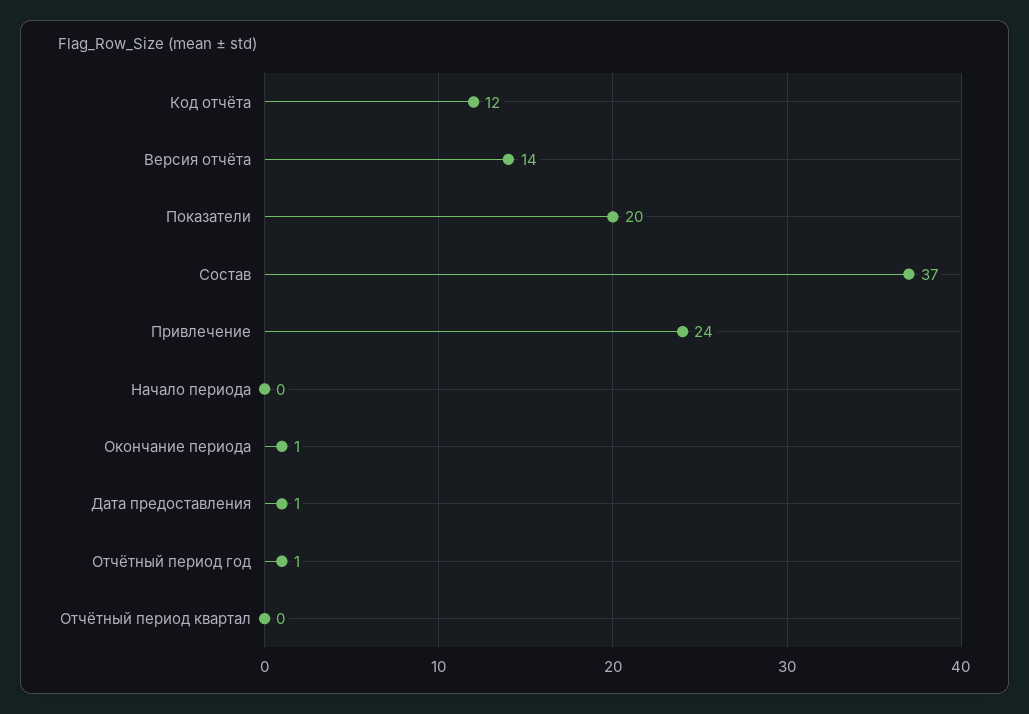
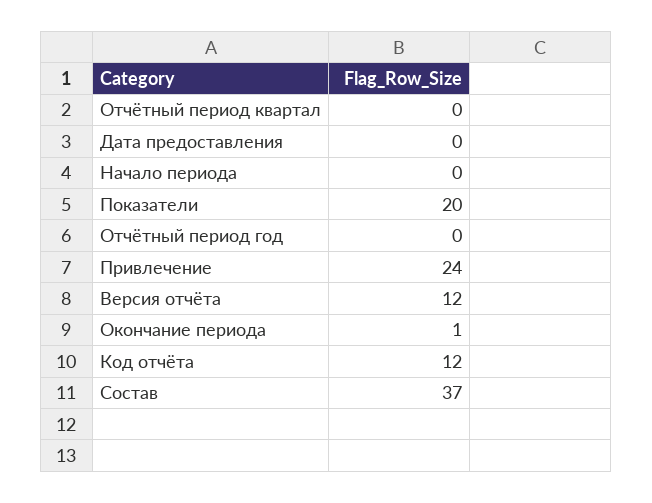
  {
    "Код отчёта": 12,
-   "Версия отчёта": 14,
+   "Версия отчёта": 12,
    "Показатели": 20,
    "Состав": 37,
    "Привлечение": 24,
    "Начало периода": 0,
    "Окончание периода": 1,
-   "Дата предоставления": 1,
+   "Дата предоставления": 0,
-   "Отчётный период год": 1,
+   "Отчётный период год": 0,
    "Отчётный период квартал": 0
  }

